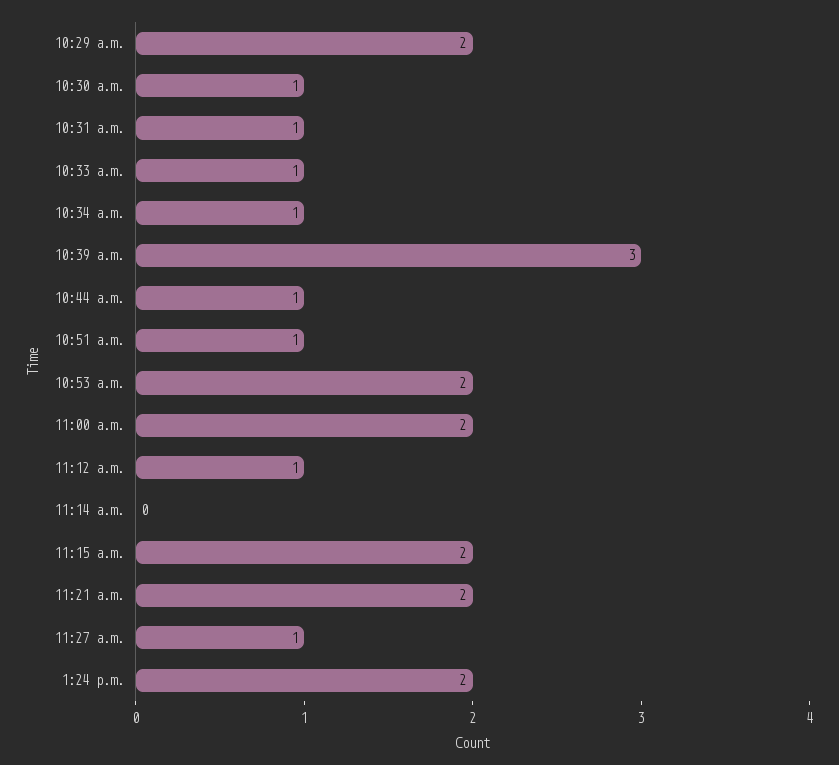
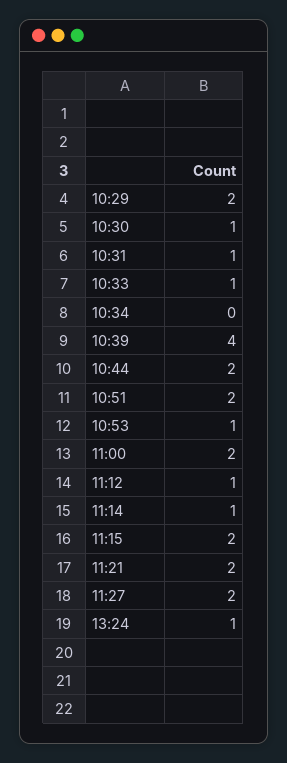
  {
    "10:29 a.m.": 2,
    "10:30 a.m.": 1,
    "10:31 a.m.": 1,
    "10:33 a.m.": 1,
-   "10:34 a.m.": 1,
+   "10:34 a.m.": 0,
-   "10:39 a.m.": 3,
+   "10:39 a.m.": 4,
-   "10:44 a.m.": 1,
+   "10:44 a.m.": 2,
-   "10:51 a.m.": 1,
+   "10:51 a.m.": 2,
-   "10:53 a.m.": 2,
+   "10:53 a.m.": 1,
    "11:00 a.m.": 2,
    "11:12 a.m.": 1,
-   "11:14 a.m.": 0,
+   "11:14 a.m.": 1,
    "11:15 a.m.": 2,
    "11:21 a.m.": 2,
-   "11:27 a.m.": 1,
+   "11:27 a.m.": 2,
-   "1:24 p.m.": 2
+   "1:24 p.m.": 1
  }

